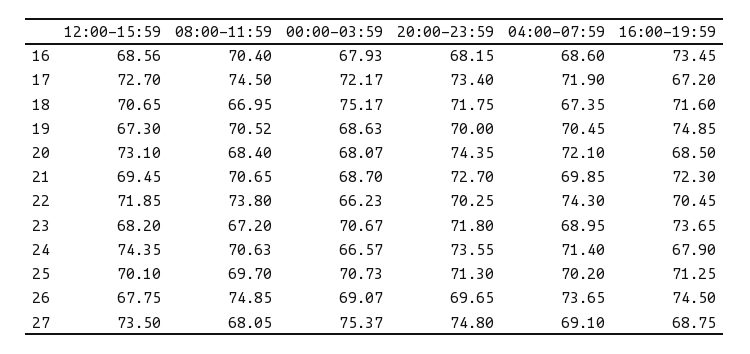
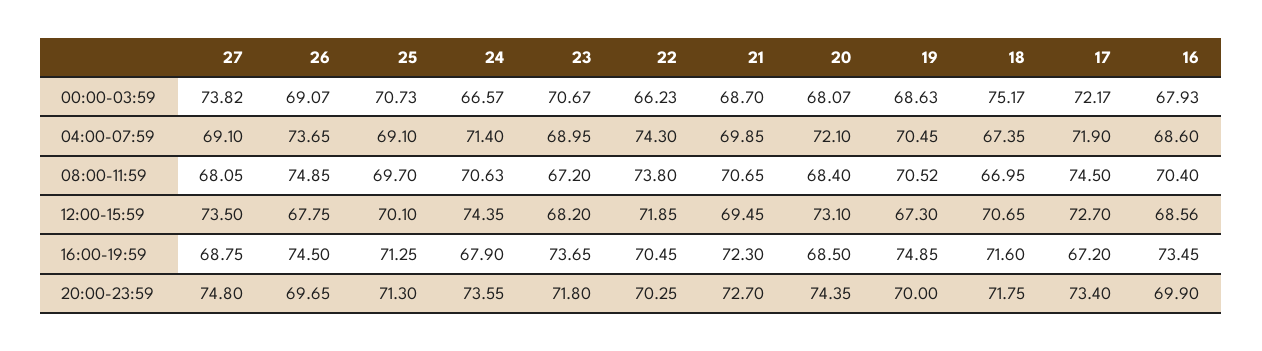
  {
    "12:00-15:59": {
      "16": 68.56,
      "17": 72.7,
      "18": 70.65,
      "19": 67.3,
      "20": 73.1,
      "21": 69.45,
      "22": 71.85,
      "23": 68.2,
      "24": 74.35,
      "25": 70.1,
      "26": 67.75,
      "27": 73.5
    },
    "08:00-11:59": {
      "16": 70.4,
      "17": 74.5,
      "18": 66.95,
      "19": 70.52,
      "20": 68.4,
      "21": 70.65,
      "22": 73.8,
      "23": 67.2,
      "24": 70.63,
      "25": 69.7,
      "26": 74.85,
      "27": 68.05
    },
    "00:00-03:59": {
      "16": 67.93,
      "17": 72.17,
      "18": 75.17,
      "19": 68.63,
      "20": 68.07,
      "21": 68.7,
      "22": 66.23,
      "23": 70.67,
      "24": 66.57,
      "25": 70.73,
      "26": 69.07,
-     "27": 75.37
+     "27": 73.82
    },
    "20:00-23:59": {
-     "16": 68.15,
+     "16": 69.9,
      "17": 73.4,
      "18": 71.75,
      "19": 70,
      "20": 74.35,
      "21": 72.7,
      "22": 70.25,
      "23": 71.8,
      "24": 73.55,
      "25": 71.3,
      "26": 69.65,
      "27": 74.8
    },
    "04:00-07:59": {
      "16": 68.6,
      "17": 71.9,
      "18": 67.35,
      "19": 70.45,
      "20": 72.1,
      "21": 69.85,
      "22": 74.3,
      "23": 68.95,
      "24": 71.4,
-     "25": 70.2,
+     "25": 69.1,
      "26": 73.65,
      "27": 69.1
    },
    "16:00-19:59": {
      "16": 73.45,
      "17": 67.2,
      "18": 71.6,
      "19": 74.85,
      "20": 68.5,
      "21": 72.3,
      "22": 70.45,
      "23": 73.65,
      "24": 67.9,
      "25": 71.25,
      "26": 74.5,
      "27": 68.75
    }
  }

